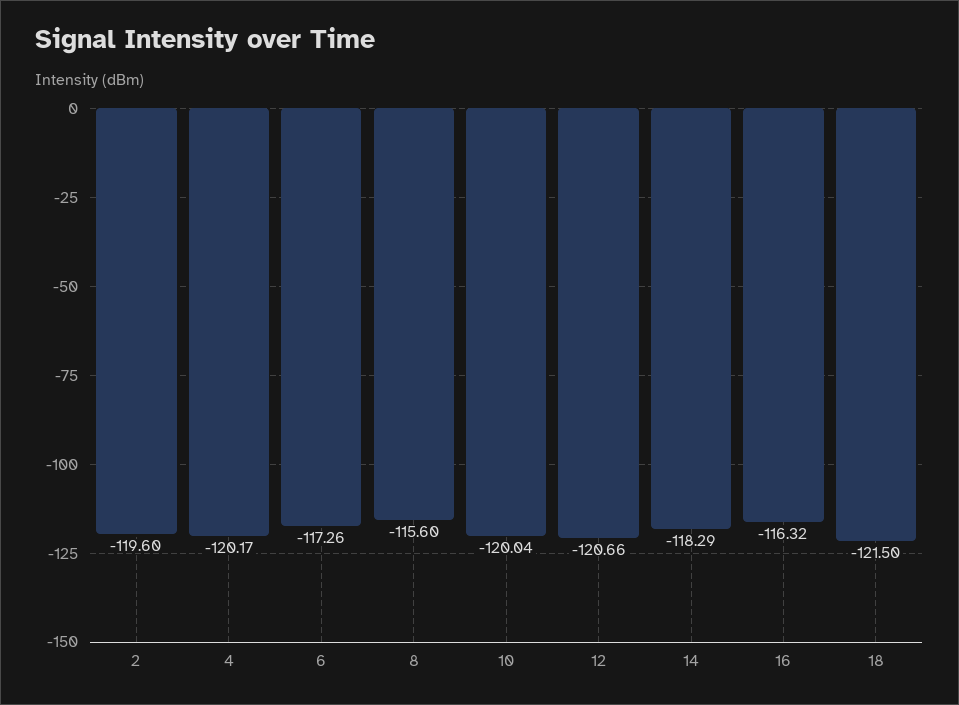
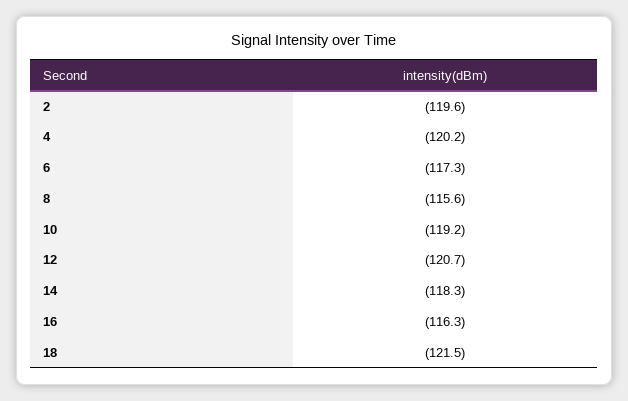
  {
    "2": -119.6,
    "4": -120.17,
    "6": -117.26,
    "8": -115.6,
-   "10": -120.04,
+   "10": -119.2,
    "12": -120.66,
    "14": -118.29,
    "16": -116.32,
    "18": -121.5
  }

